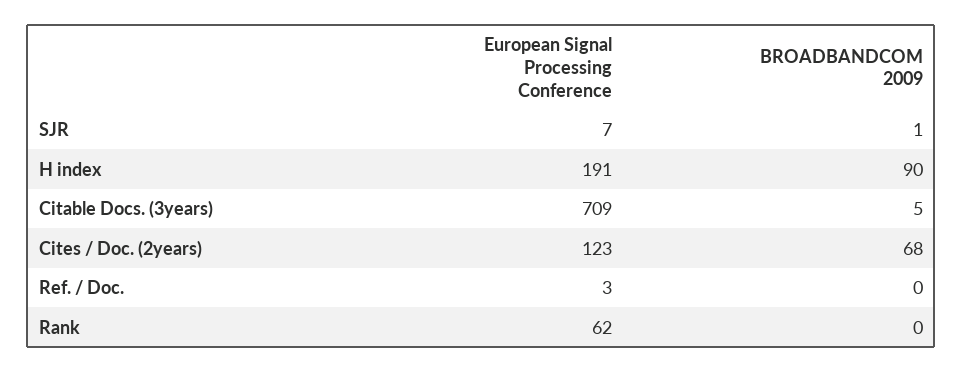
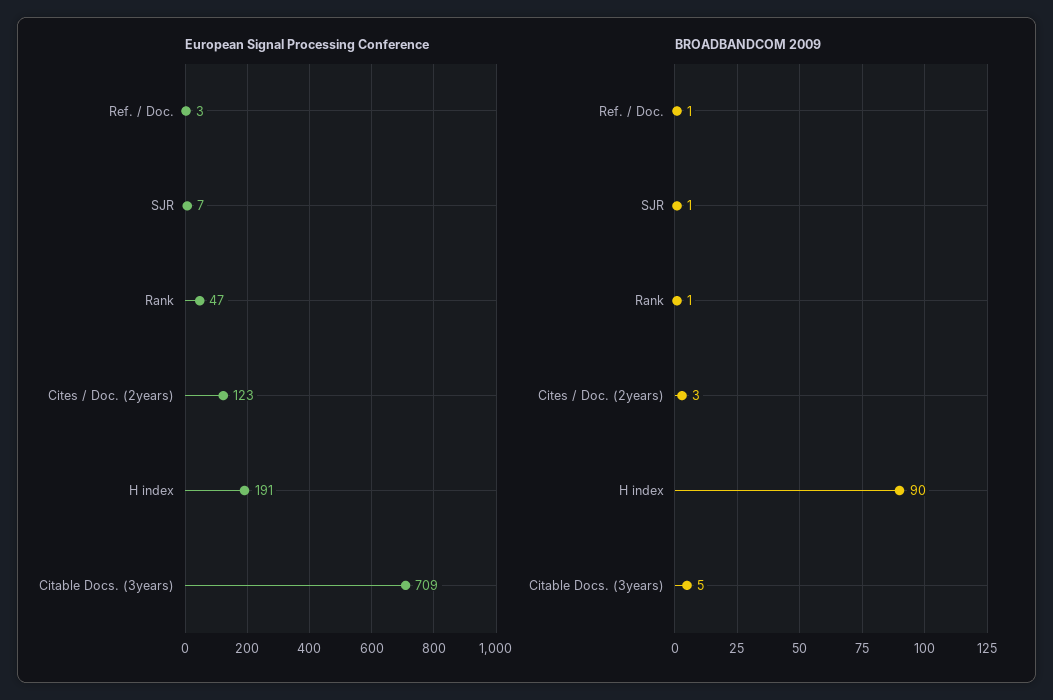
  {
    "European Signal Processing Conference": {
      "SJR": 7,
      "H index": 191,
      "Citable Docs. (3years)": 709,
      "Cites / Doc. (2years)": 123,
      "Ref. / Doc.": 3,
-     "Rank": 62
+     "Rank": 47
    },
    "BROADBANDCOM 2009": {
      "SJR": 1,
      "H index": 90,
      "Citable Docs. (3years)": 5,
-     "Cites / Doc. (2years)": 68,
+     "Cites / Doc. (2years)": 3,
-     "Ref. / Doc.": 0,
+     "Ref. / Doc.": 1,
-     "Rank": 0
+     "Rank": 1
    }
  }

